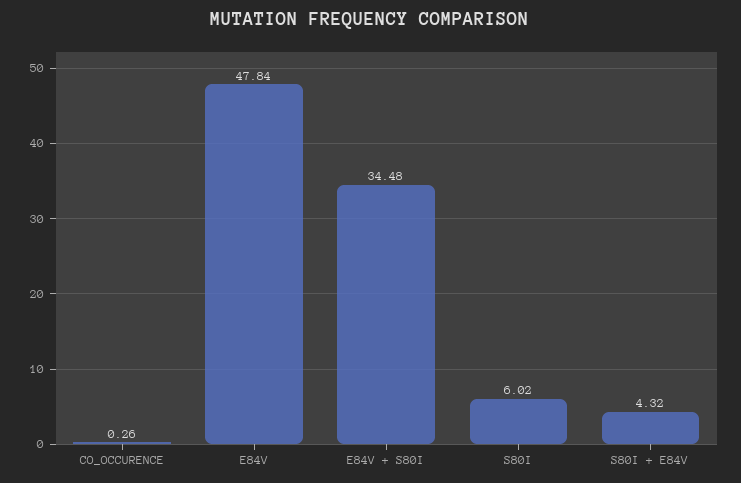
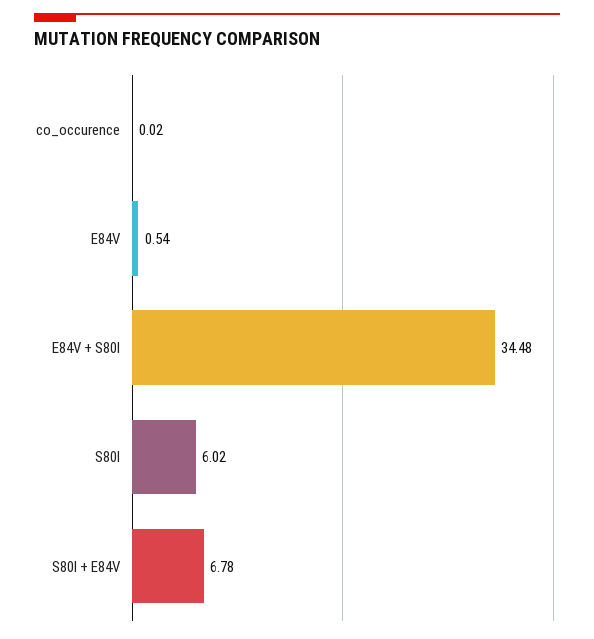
  {
-   "CO_OCCURENCE": 0.26,
+   "CO_OCCURENCE": 0.02,
-   "E84V": 47.84,
+   "E84V": 0.54,
    "E84V + S80I": 34.48,
    "S80I": 6.02,
-   "S80I + E84V": 4.32
+   "S80I + E84V": 6.78
  }

